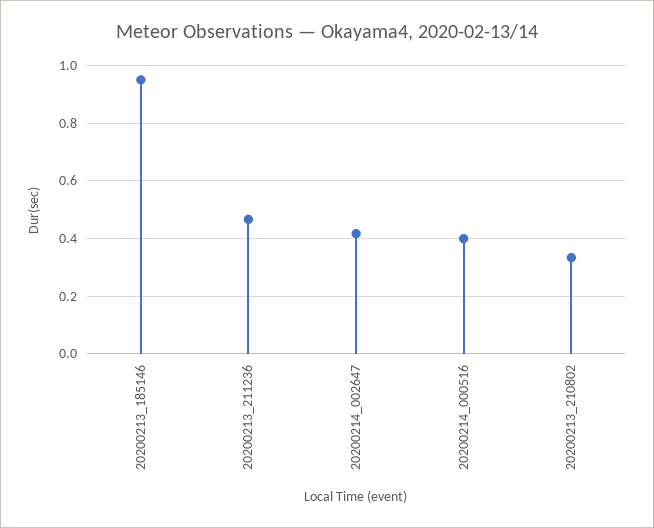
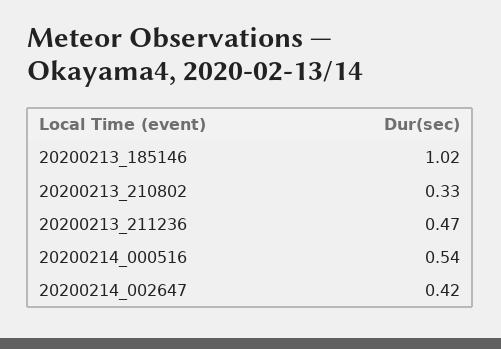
  {
-   "20200213_185146": 0.95,
+   "20200213_185146": 1.02,
    "20200213_211236": 0.47,
    "20200214_002647": 0.42,
-   "20200214_000516": 0.4,
+   "20200214_000516": 0.54,
    "20200213_210802": 0.33
  }

